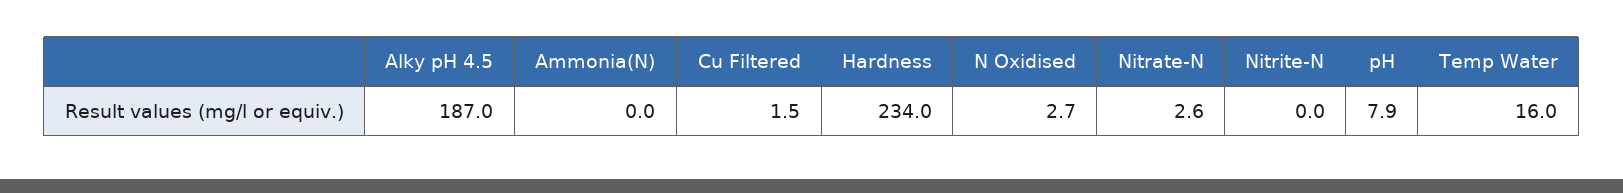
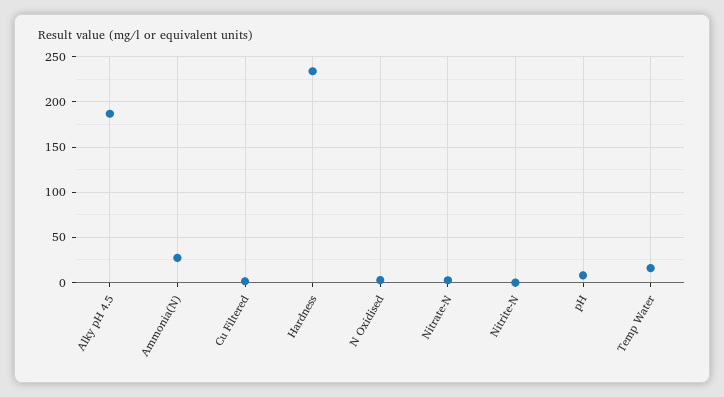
  {
    "Alky pH 4.5": 187,
-   "Ammonia(N)": 0,
+   "Ammonia(N)": 30,
    "Cu Filtered": 1.5,
    "Hardness": 234,
    "N Oxidised": 2.7,
    "Nitrate-N": 2.6,
    "Nitrite-N": 0,
    "pH": 7.9,
    "Temp Water": 16
  }

